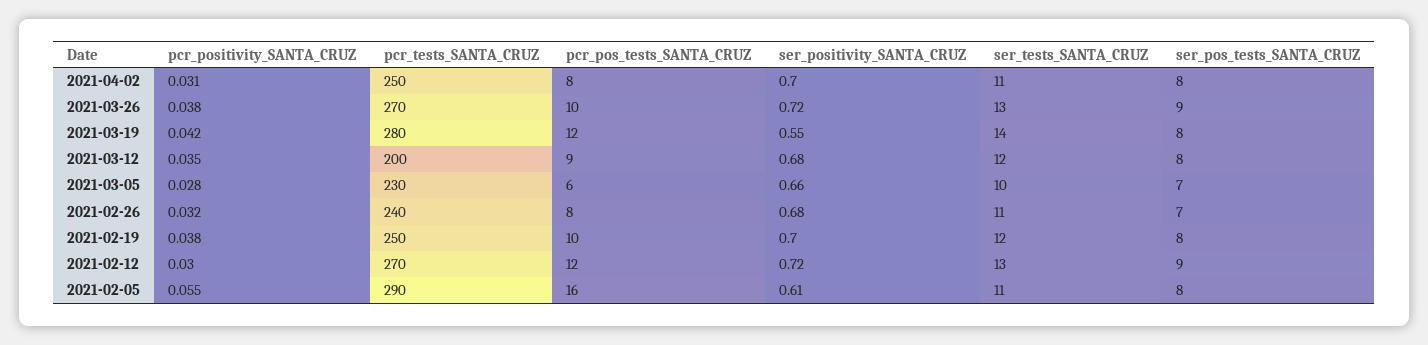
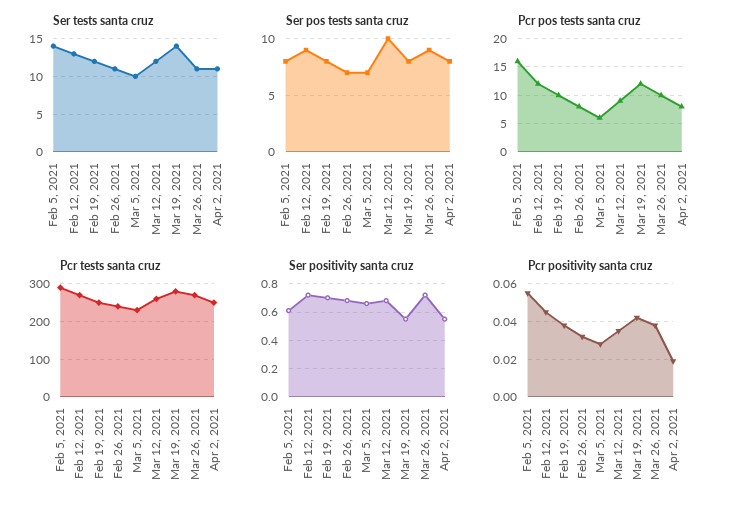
  {
    "pcr_positivity_SANTA_CRUZ": {
-     "2021-04-02": 0.031,
+     "2021-04-02": 0.02,
      "2021-03-26": 0.038,
      "2021-03-19": 0.042,
      "2021-03-12": 0.035,
      "2021-03-05": 0.028,
      "2021-02-26": 0.032,
      "2021-02-19": 0.038,
-     "2021-02-12": 0.03,
+     "2021-02-12": 0.045,
      "2021-02-05": 0.055
    },
    "pcr_tests_SANTA_CRUZ": {
      "2021-04-02": 250,
      "2021-03-26": 270,
      "2021-03-19": 280,
-     "2021-03-12": 200,
+     "2021-03-12": 260,
      "2021-03-05": 230,
      "2021-02-26": 240,
      "2021-02-19": 250,
      "2021-02-12": 270,
      "2021-02-05": 290
    },
    "pcr_pos_tests_SANTA_CRUZ": {
      "2021-04-02": 8,
      "2021-03-26": 10,
      "2021-03-19": 12,
      "2021-03-12": 9,
      "2021-03-05": 6,
      "2021-02-26": 8,
      "2021-02-19": 10,
      "2021-02-12": 12,
      "2021-02-05": 16
    },
    "ser_positivity_SANTA_CRUZ": {
-     "2021-04-02": 0.7,
+     "2021-04-02": 0.55,
      "2021-03-26": 0.72,
      "2021-03-19": 0.55,
      "2021-03-12": 0.68,
      "2021-03-05": 0.66,
      "2021-02-26": 0.68,
      "2021-02-19": 0.7,
      "2021-02-12": 0.72,
      "2021-02-05": 0.61
    },
    "ser_tests_SANTA_CRUZ": {
      "2021-04-02": 11,
-     "2021-03-26": 13,
+     "2021-03-26": 11,
      "2021-03-19": 14,
      "2021-03-12": 12,
      "2021-03-05": 10,
      "2021-02-26": 11,
      "2021-02-19": 12,
      "2021-02-12": 13,
-     "2021-02-05": 11
+     "2021-02-05": 14
    },
    "ser_pos_tests_SANTA_CRUZ": {
      "2021-04-02": 8,
      "2021-03-26": 9,
      "2021-03-19": 8,
-     "2021-03-12": 8,
+     "2021-03-12": 10,
      "2021-03-05": 7,
      "2021-02-26": 7,
      "2021-02-19": 8,
      "2021-02-12": 9,
      "2021-02-05": 8
    }
  }

